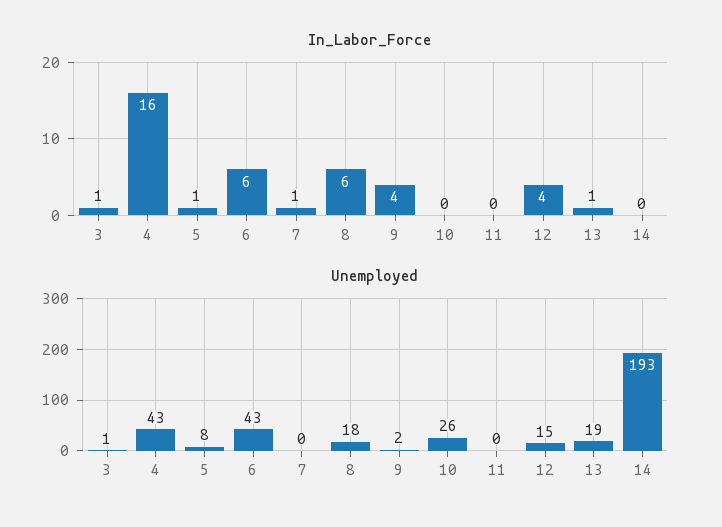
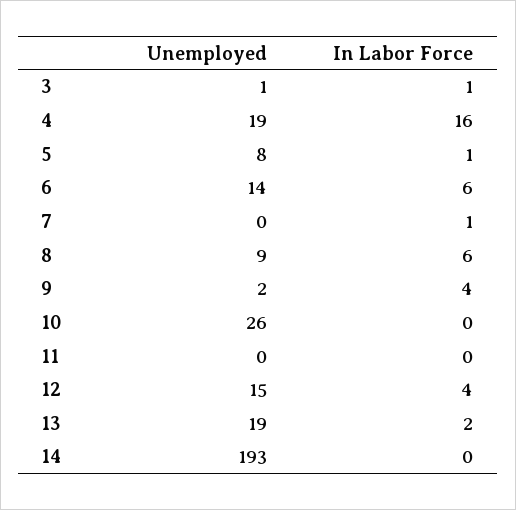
  {
    "In_Labor_Force": {
      "3": 1,
      "4": 16,
      "5": 1,
      "6": 6,
      "7": 1,
      "8": 6,
      "9": 4,
      "10": 0,
      "11": 0,
      "12": 4,
-     "13": 1,
+     "13": 2,
      "14": 0
    },
    "Unemployed": {
      "3": 1,
-     "4": 43,
+     "4": 19,
      "5": 8,
-     "6": 43,
+     "6": 14,
      "7": 0,
-     "8": 18,
+     "8": 9,
      "9": 2,
      "10": 26,
      "11": 0,
      "12": 15,
      "13": 19,
      "14": 193
    }
  }

